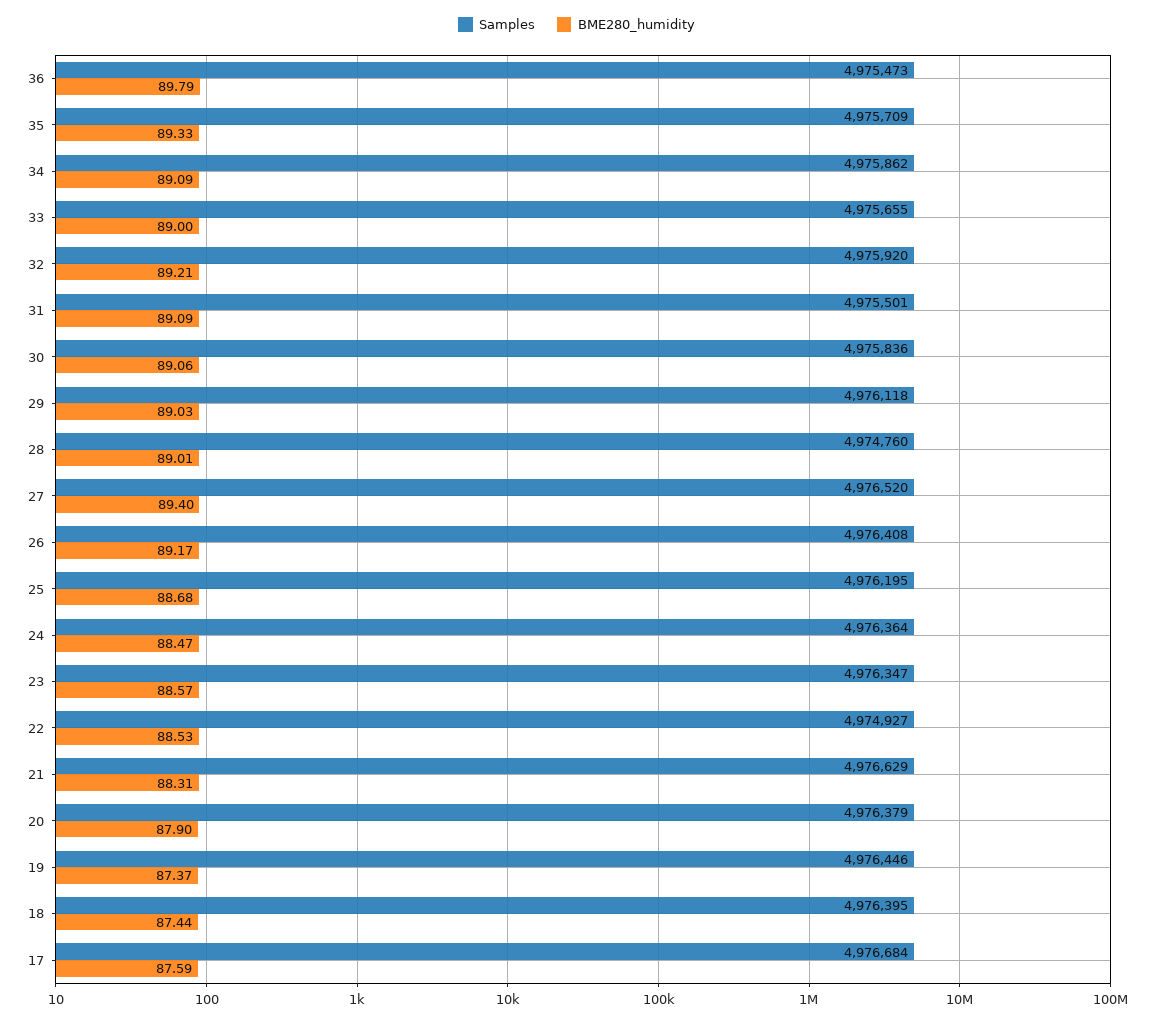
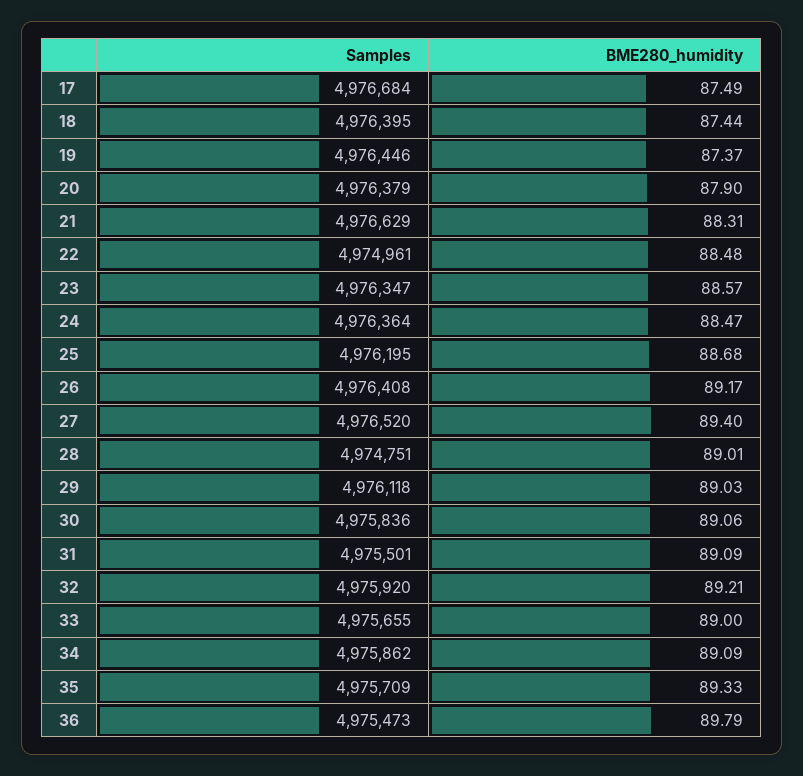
  {
    "Samples": {
      "36": 4975473,
      "35": 4975709,
      "34": 4975862,
      "33": 4975655,
      "32": 4975920,
      "31": 4975501,
      "30": 4975836,
      "29": 4976118,
-     "28": 4974760,
+     "28": 4974751,
      "27": 4976520,
      "26": 4976408,
      "25": 4976195,
      "24": 4976364,
      "23": 4976347,
-     "22": 4974927,
+     "22": 4974961,
      "21": 4976629,
      "20": 4976379,
      "19": 4976446,
      "18": 4976395,
      "17": 4976684
    },
    "BME280_humidity": {
      "36": 89.79,
      "35": 89.33,
      "34": 89.09,
      "33": 89,
      "32": 89.21,
      "31": 89.09,
      "30": 89.06,
      "29": 89.03,
      "28": 89.01,
      "27": 89.4,
      "26": 89.17,
      "25": 88.68,
      "24": 88.47,
      "23": 88.57,
-     "22": 88.53,
+     "22": 88.48,
      "21": 88.31,
      "20": 87.9,
      "19": 87.37,
      "18": 87.44,
-     "17": 87.59
+     "17": 87.49
    }
  }

